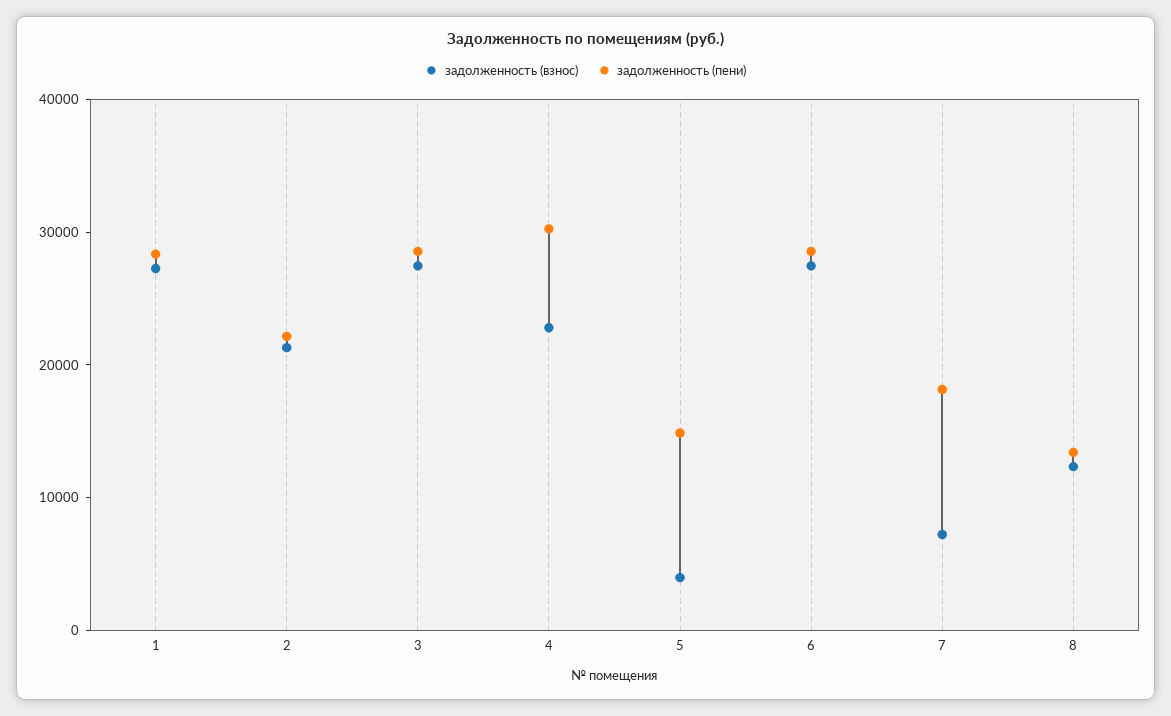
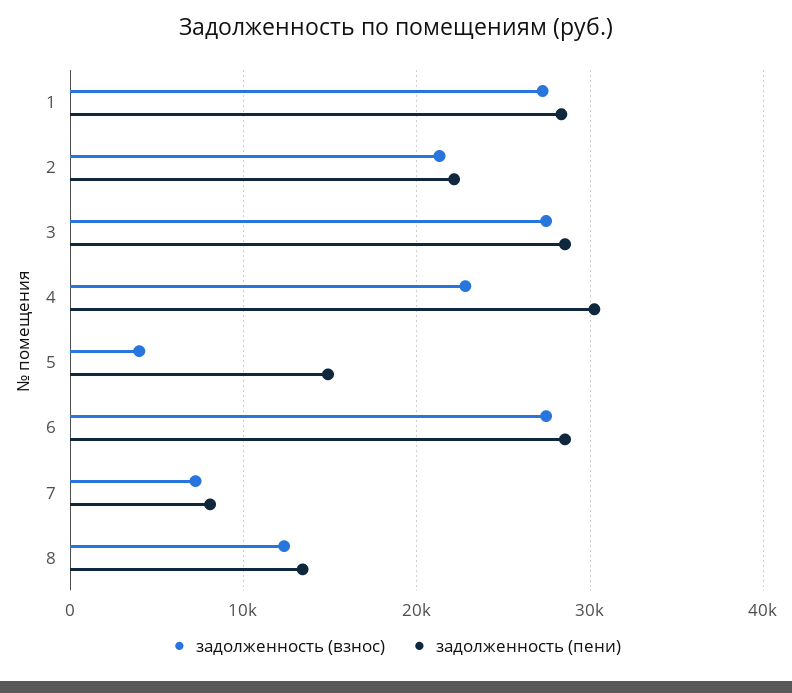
  {
    "задолженность (взнос)": {
      "1": 27000,
      "2": 21000,
      "3": 27000,
      "4": 23000,
      "5": 4000,
      "6": 27000,
      "7": 7000,
      "8": 12000
    },
    "задолженность (пени)": {
      "1": 28000,
      "2": 22000,
      "3": 29000,
      "4": 30000,
      "5": 15000,
      "6": 29000,
-     "7": 18000,
+     "7": 8000,
      "8": 13000
    }
  }

